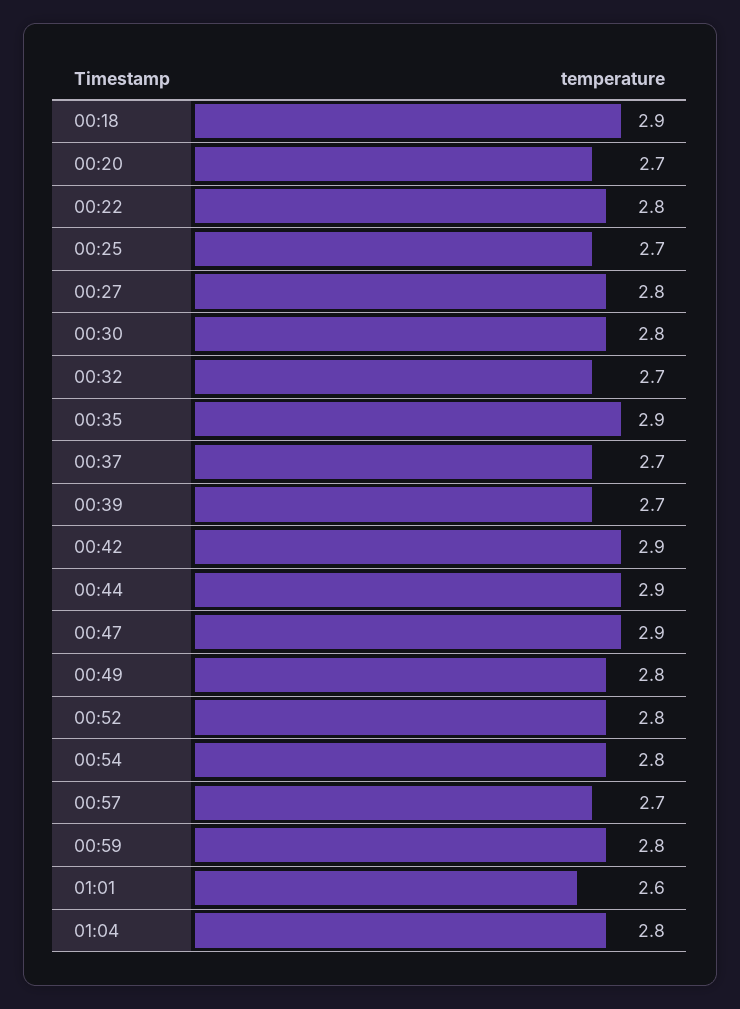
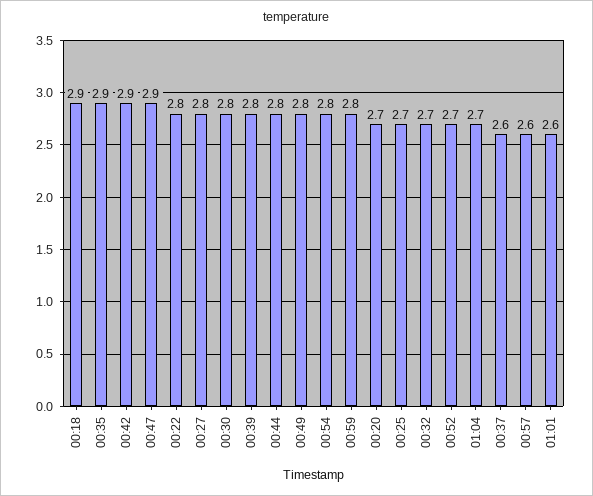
  {
    "00:18": 2.9,
    "00:20": 2.7,
    "00:22": 2.8,
    "00:25": 2.7,
    "00:27": 2.8,
    "00:30": 2.8,
    "00:32": 2.7,
    "00:35": 2.9,
-   "00:37": 2.7,
+   "00:37": 2.6,
-   "00:39": 2.7,
+   "00:39": 2.8,
    "00:42": 2.9,
-   "00:44": 2.9,
+   "00:44": 2.8,
    "00:47": 2.9,
    "00:49": 2.8,
-   "00:52": 2.8,
+   "00:52": 2.7,
    "00:54": 2.8,
-   "00:57": 2.7,
+   "00:57": 2.6,
    "00:59": 2.8,
    "01:01": 2.6,
-   "01:04": 2.8
+   "01:04": 2.7
  }

